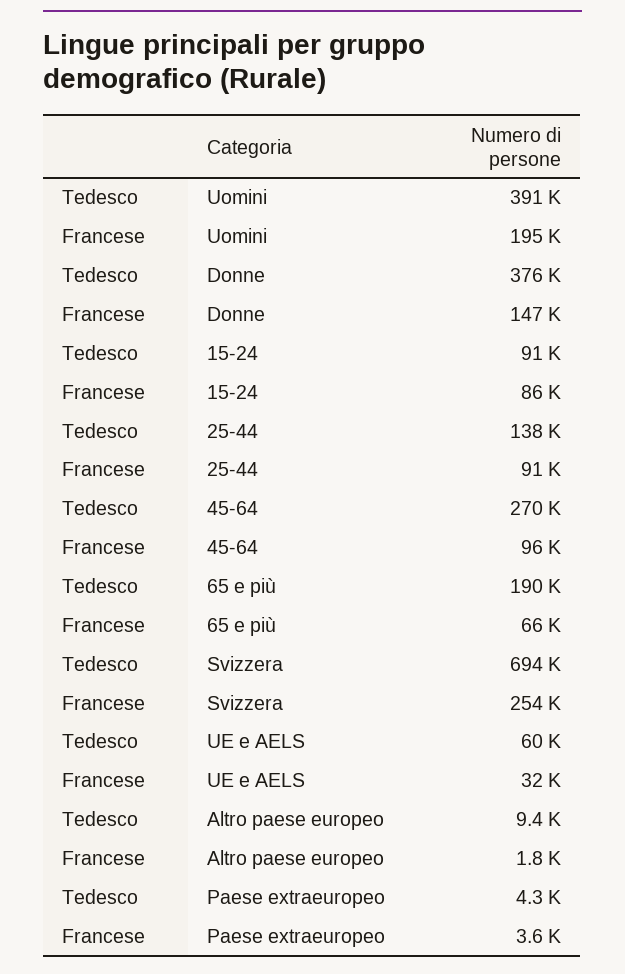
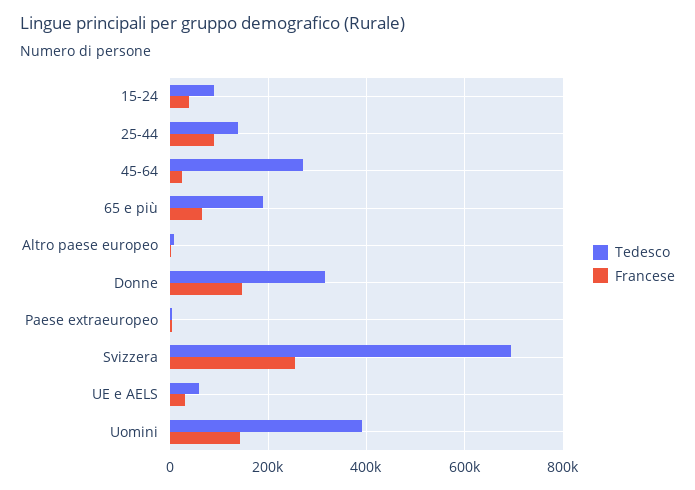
  {
    "Tedesco": {
      "Uomini": 391000,
-     "Donne": 376000,
+     "Donne": 320000,
      "15-24": 91000,
      "25-44": 138000,
      "45-64": 270000,
      "65 e più": 190000,
      "Svizzera": 694000,
      "UE e AELS": 60000,
      "Altro paese europeo": 9400,
      "Paese extraeuropeo": 4300
    },
    "Francese": {
-     "Uomini": 195000,
+     "Uomini": 140000,
      "Donne": 147000,
-     "15-24": 86000,
+     "15-24": 40000,
      "25-44": 91000,
-     "45-64": 96000,
+     "45-64": 20000,
      "65 e più": 66000,
      "Svizzera": 254000,
      "UE e AELS": 32000,
      "Altro paese europeo": 1800,
      "Paese extraeuropeo": 3600
    }
  }

